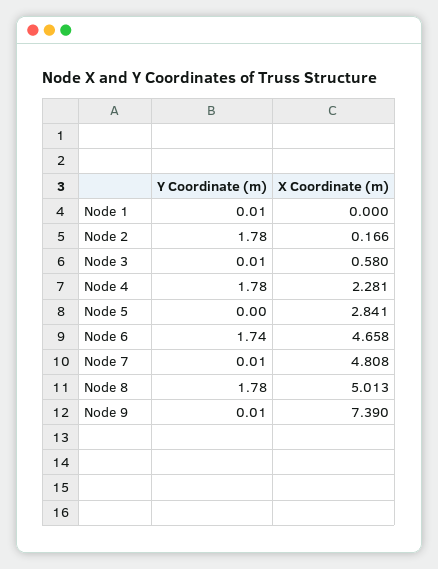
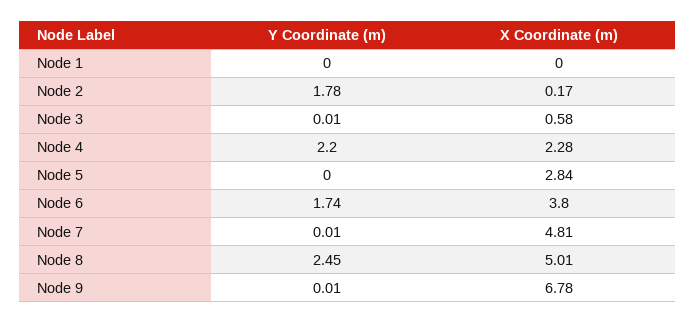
  {
    "Y Coordinate (m)": {
-     "Node 1": 0.01,
+     "Node 1": 0,
      "Node 2": 1.78,
      "Node 3": 0.01,
-     "Node 4": 1.78,
+     "Node 4": 2.2,
      "Node 5": 0,
      "Node 6": 1.74,
      "Node 7": 0.01,
-     "Node 8": 1.78,
+     "Node 8": 2.45,
      "Node 9": 0.01
    },
    "X Coordinate (m)": {
      "Node 1": 0,
      "Node 2": 0.166,
      "Node 3": 0.58,
      "Node 4": 2.281,
      "Node 5": 2.841,
-     "Node 6": 4.658,
+     "Node 6": 3.8,
      "Node 7": 4.808,
      "Node 8": 5.013,
-     "Node 9": 7.39
+     "Node 9": 6.78
    }
  }

